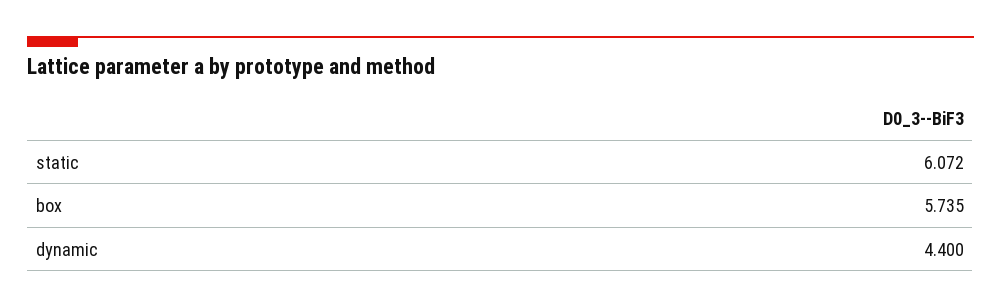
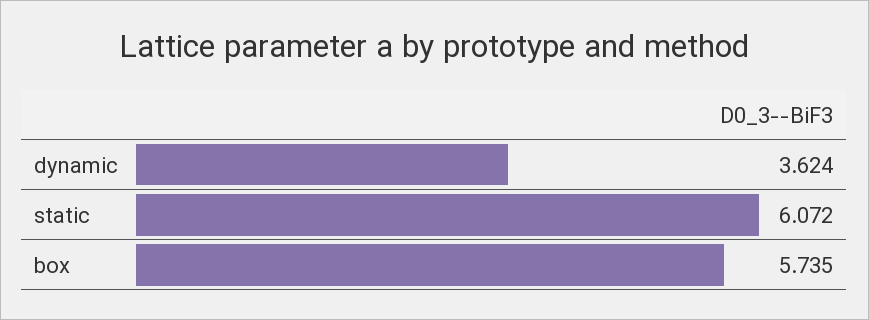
  {
    "static": 6.072,
    "box": 5.735,
-   "dynamic": 4.4
+   "dynamic": 3.624
  }

